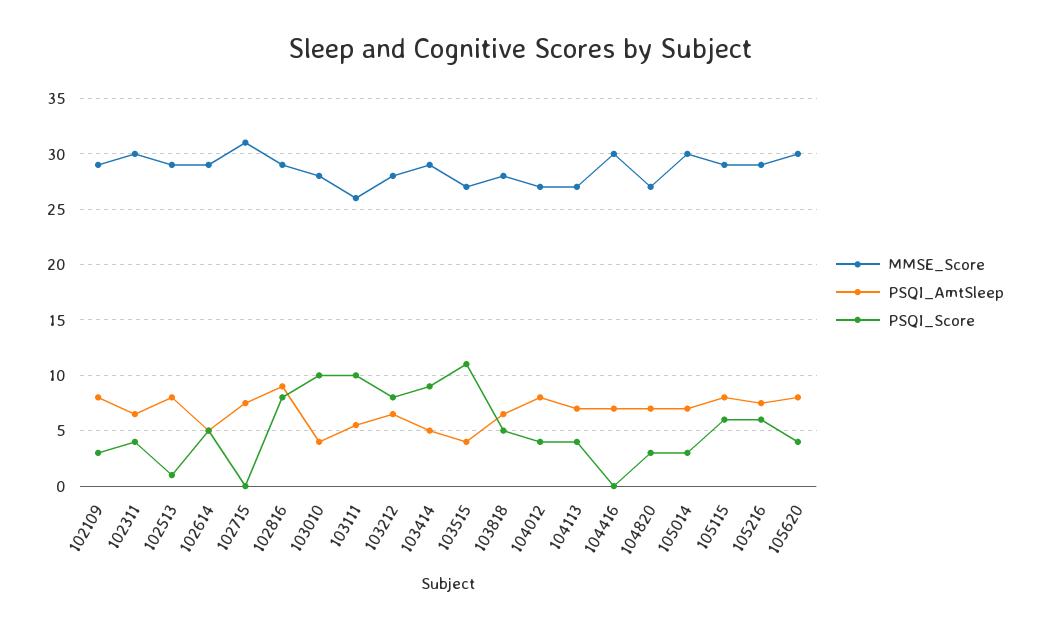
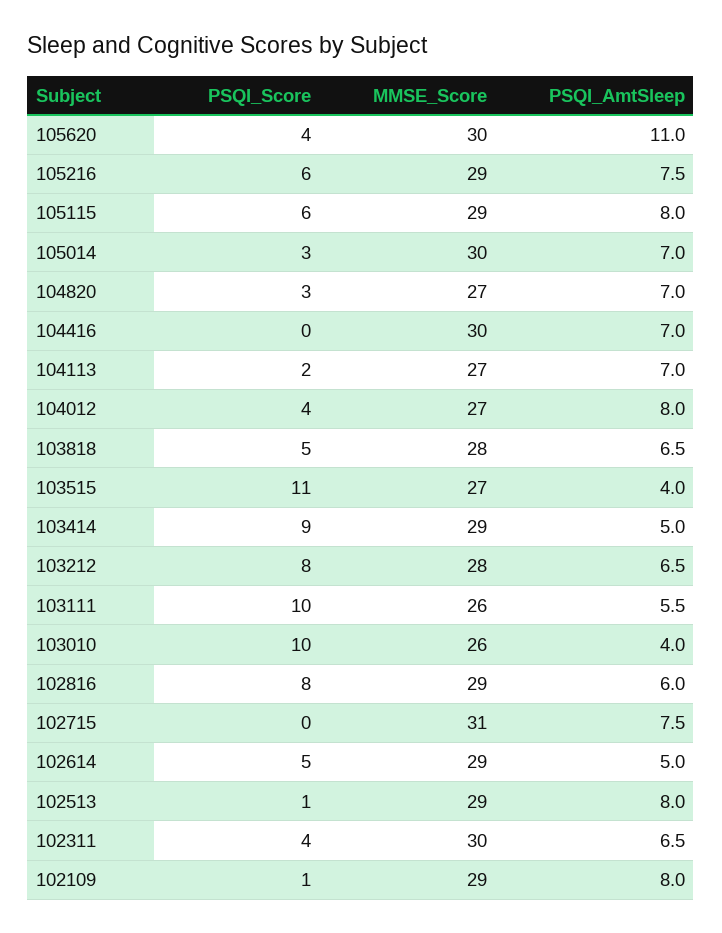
  {
    "MMSE_Score": {
      "102109": 29,
      "102311": 30,
      "102513": 29,
      "102614": 29,
      "102715": 31,
      "102816": 29,
-     "103010": 28,
+     "103010": 26,
      "103111": 26,
      "103212": 28,
      "103414": 29,
      "103515": 27,
      "103818": 28,
      "104012": 27,
      "104113": 27,
      "104416": 30,
      "104820": 27,
      "105014": 30,
      "105115": 29,
      "105216": 29,
      "105620": 30
    },
    "PSQI_AmtSleep": {
      "102109": 8,
      "102311": 6.5,
      "102513": 8,
      "102614": 5,
      "102715": 7.5,
-     "102816": 9,
+     "102816": 6,
      "103010": 4,
      "103111": 5.5,
      "103212": 6.5,
      "103414": 5,
      "103515": 4,
      "103818": 6.5,
      "104012": 8,
      "104113": 7,
      "104416": 7,
      "104820": 7,
      "105014": 7,
      "105115": 8,
      "105216": 7.5,
-     "105620": 8
+     "105620": 11
    },
    "PSQI_Score": {
-     "102109": 3,
+     "102109": 1,
      "102311": 4,
      "102513": 1,
      "102614": 5,
      "102715": 0,
      "102816": 8,
      "103010": 10,
      "103111": 10,
      "103212": 8,
      "103414": 9,
      "103515": 11,
      "103818": 5,
      "104012": 4,
-     "104113": 4,
+     "104113": 2,
      "104416": 0,
      "104820": 3,
      "105014": 3,
      "105115": 6,
      "105216": 6,
      "105620": 4
    }
  }

